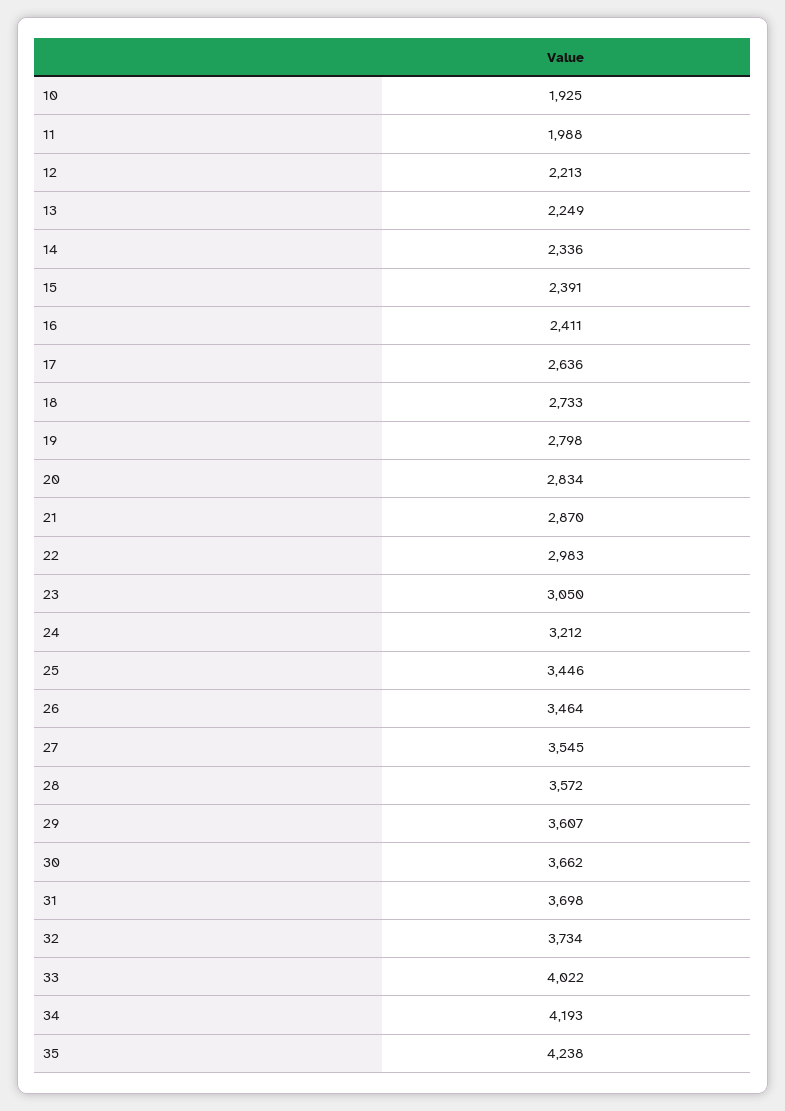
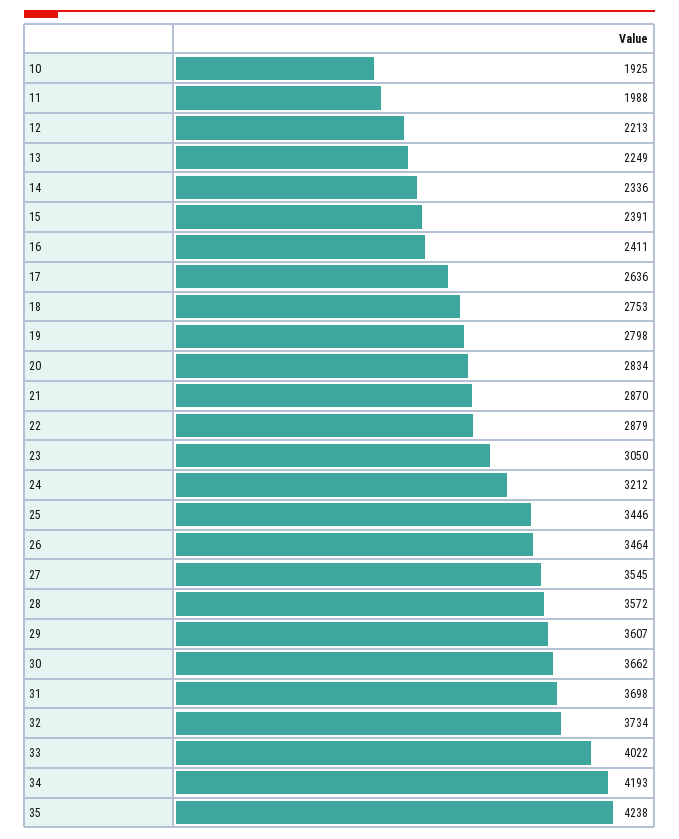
  {
    "10": 1925,
    "11": 1988,
    "12": 2213,
    "13": 2249,
    "14": 2336,
    "15": 2391,
    "16": 2411,
    "17": 2636,
-   "18": 2733,
+   "18": 2753,
    "19": 2798,
    "20": 2834,
    "21": 2870,
-   "22": 2983,
+   "22": 2879,
    "23": 3050,
    "24": 3212,
    "25": 3446,
    "26": 3464,
    "27": 3545,
    "28": 3572,
    "29": 3607,
    "30": 3662,
    "31": 3698,
    "32": 3734,
    "33": 4022,
    "34": 4193,
    "35": 4238
  }

